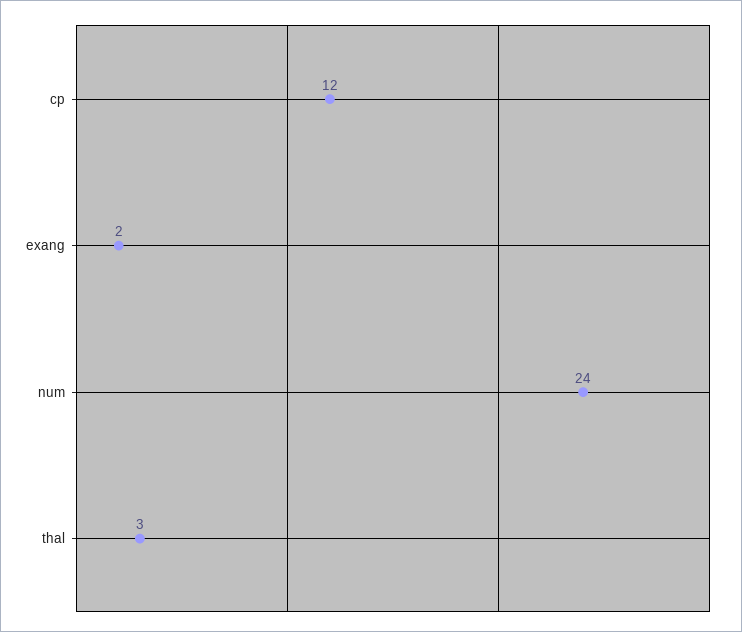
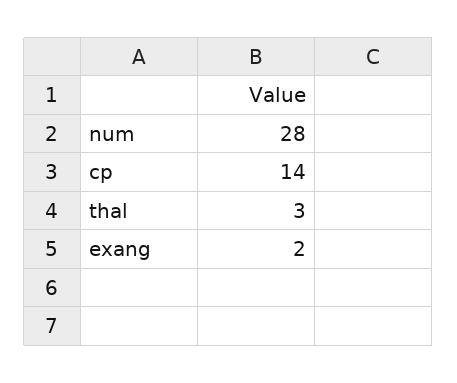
  {
-   "cp": 12,
+   "cp": 14,
    "exang": 2,
-   "num": 24,
+   "num": 28,
    "thal": 3
  }

